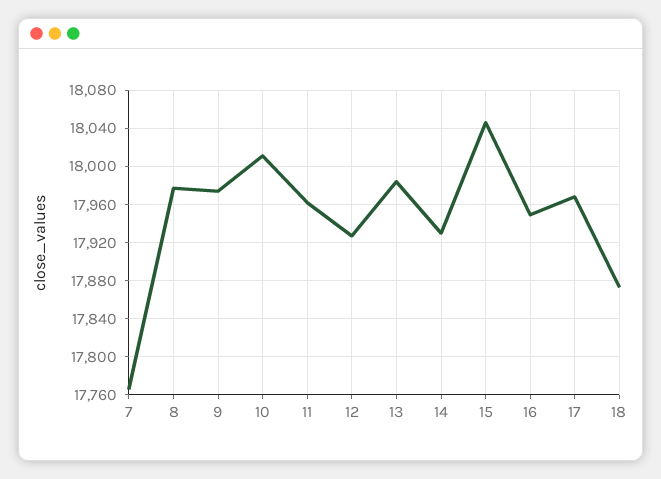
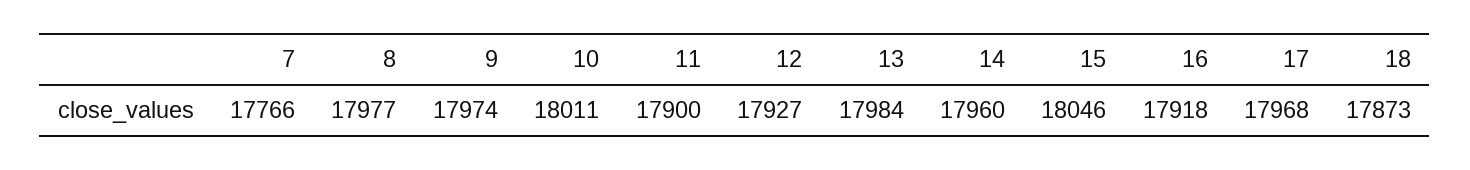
  {
    "7": 17766,
    "8": 17977,
    "9": 17974,
    "10": 18011,
-   "11": 17960,
+   "11": 17900,
    "12": 17927,
    "13": 17984,
-   "14": 17930,
+   "14": 17960,
    "15": 18046,
-   "16": 17950,
+   "16": 17918,
    "17": 17968,
    "18": 17873
  }

